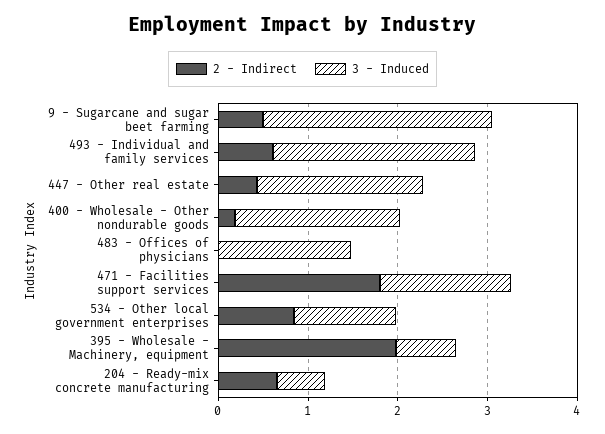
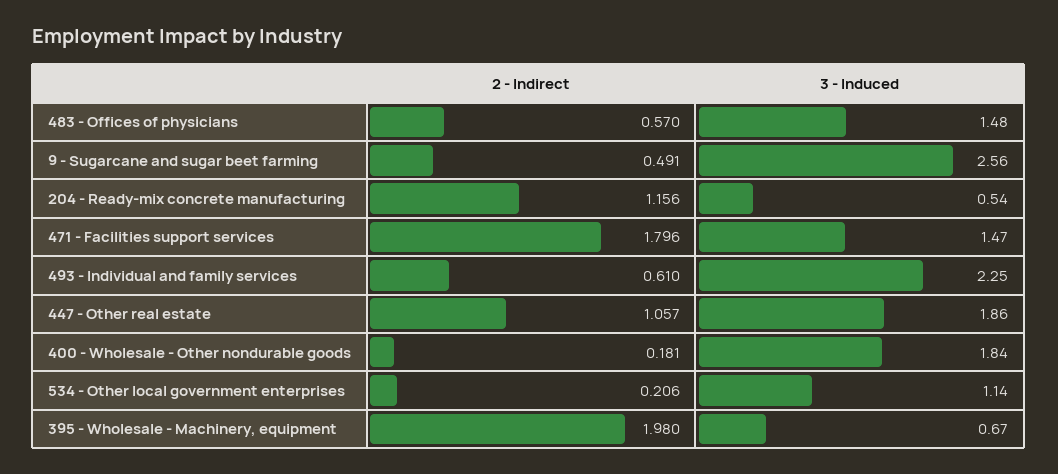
  {
    "2 - Indirect": {
      "9 - Sugarcane and sugar beet farming": 0.491,
      "493 - Individual and family services": 0.61,
-     "447 - Other real estate": 0.4,
+     "447 - Other real estate": 1.057,
      "400 - Wholesale - Other nondurable goods": 0.181,
-     "483 - Offices of physicians": 0,
+     "483 - Offices of physicians": 0.57,
      "471 - Facilities support services": 1.796,
-     "534 - Other local government enterprises": 0.8,
+     "534 - Other local government enterprises": 0.206,
      "395 - Wholesale - Machinery, equipment": 1.98,
-     "204 - Ready-mix concrete manufacturing": 0.6
+     "204 - Ready-mix concrete manufacturing": 1.156
    },
    "3 - Induced": {
      "9 - Sugarcane and sugar beet farming": 2.56,
      "493 - Individual and family services": 2.25,
      "447 - Other real estate": 1.86,
      "400 - Wholesale - Other nondurable goods": 1.84,
      "483 - Offices of physicians": 1.48,
      "471 - Facilities support services": 1.47,
      "534 - Other local government enterprises": 1.14,
      "395 - Wholesale - Machinery, equipment": 0.67,
      "204 - Ready-mix concrete manufacturing": 0.54
    }
  }

